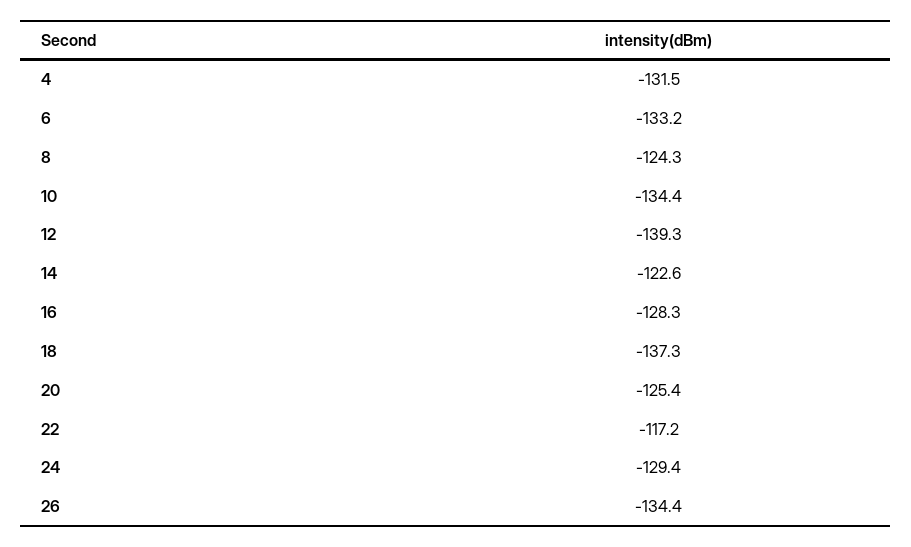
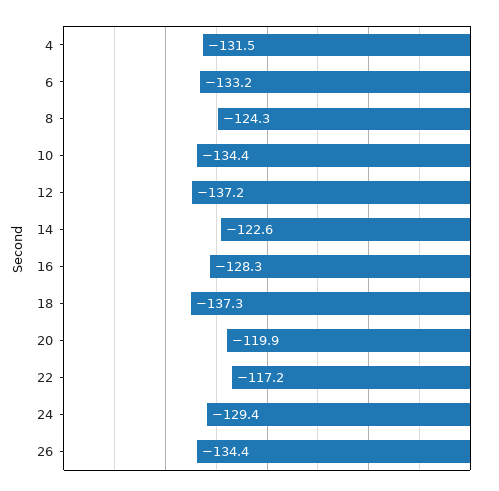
  {
    "4": -131.5,
    "6": -133.2,
    "8": -124.3,
    "10": -134.4,
-   "12": -139.3,
+   "12": -137.2,
    "14": -122.6,
    "16": -128.3,
    "18": -137.3,
-   "20": -125.4,
+   "20": -119.9,
    "22": -117.2,
    "24": -129.4,
    "26": -134.4
  }

